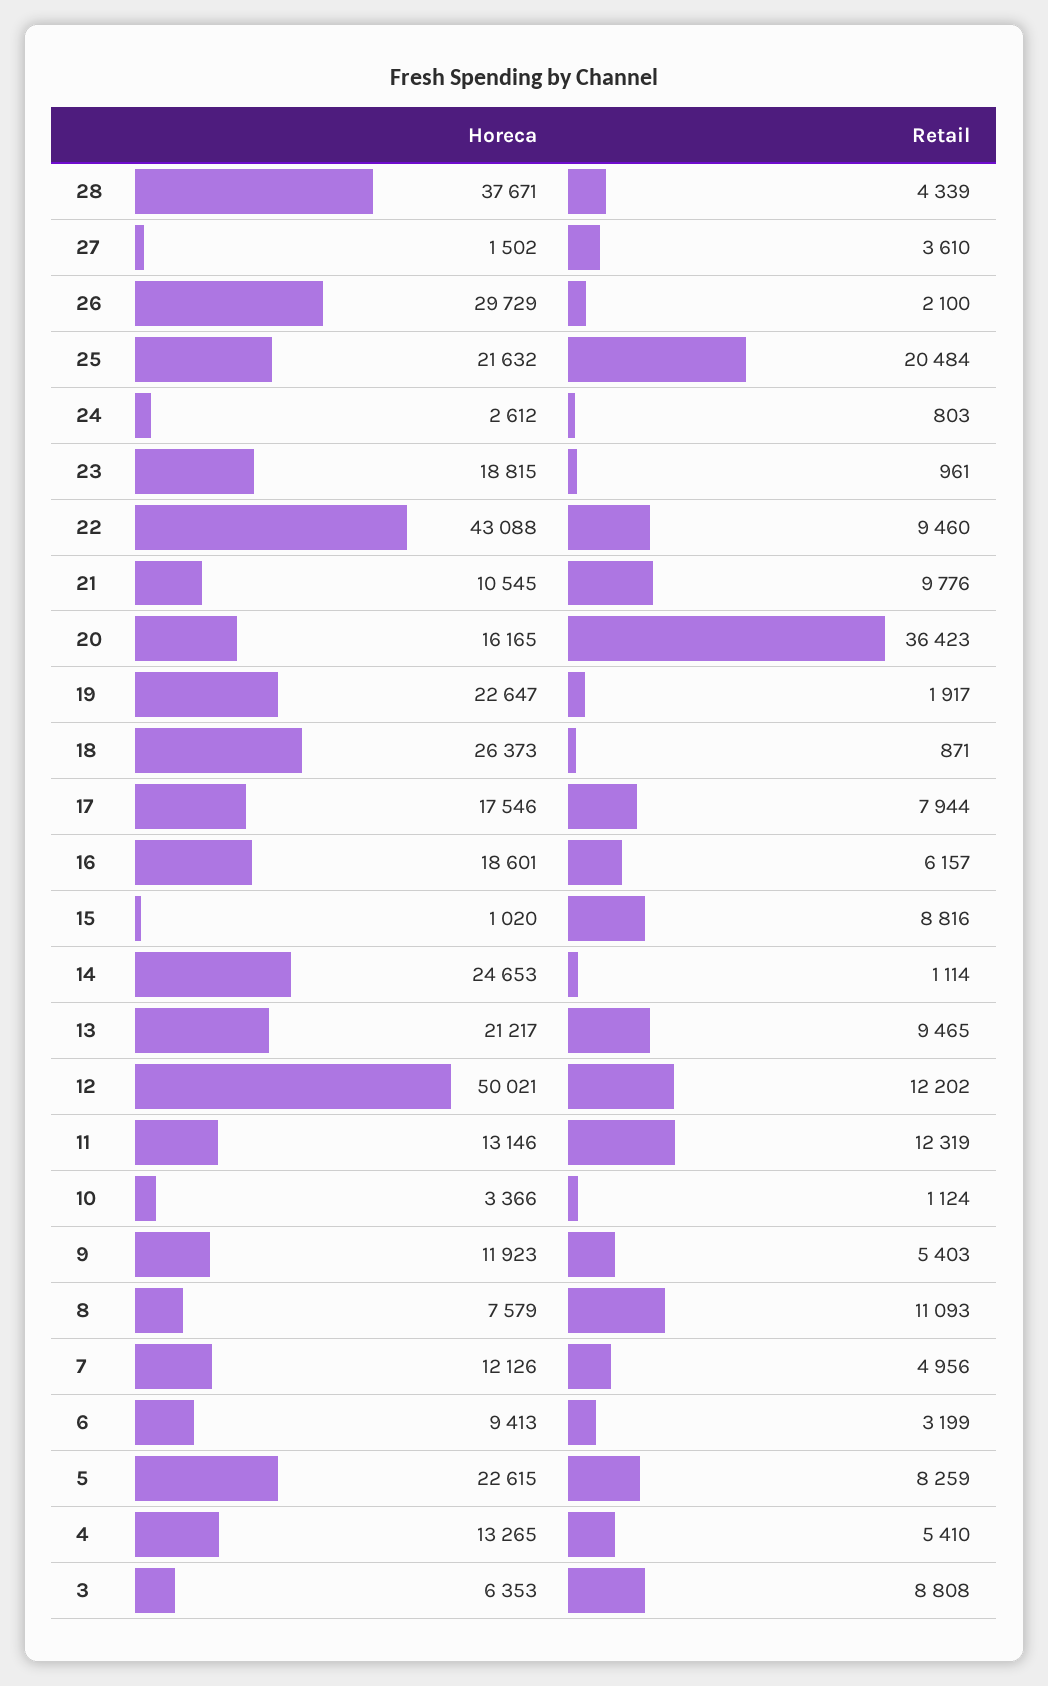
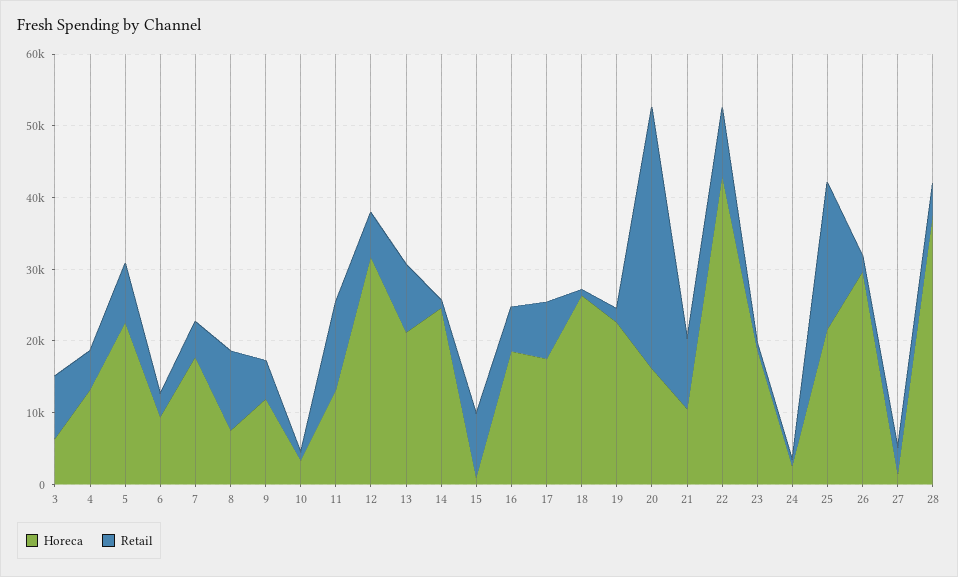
  {
    "Horeca": {
      "28": 37671,
      "27": 1502,
      "26": 29729,
      "25": 21632,
      "24": 2612,
      "23": 18815,
      "22": 43088,
      "21": 10545,
      "20": 16165,
      "19": 22647,
      "18": 26373,
      "17": 17546,
      "16": 18601,
      "15": 1020,
      "14": 24653,
      "13": 21217,
-     "12": 50021,
+     "12": 32000,
      "11": 13146,
      "10": 3366,
      "9": 11923,
      "8": 7579,
-     "7": 12126,
+     "7": 18000,
      "6": 9413,
      "5": 22615,
      "4": 13265,
      "3": 6353
    },
    "Retail": {
      "28": 4339,
      "27": 3610,
      "26": 2100,
      "25": 20484,
      "24": 803,
      "23": 961,
      "22": 9460,
      "21": 9776,
      "20": 36423,
      "19": 1917,
      "18": 871,
      "17": 7944,
      "16": 6157,
      "15": 8816,
      "14": 1114,
      "13": 9465,
-     "12": 12202,
+     "12": 6000,
      "11": 12319,
      "10": 1124,
      "9": 5403,
      "8": 11093,
      "7": 4956,
      "6": 3199,
      "5": 8259,
      "4": 5410,
      "3": 8808
    }
  }

